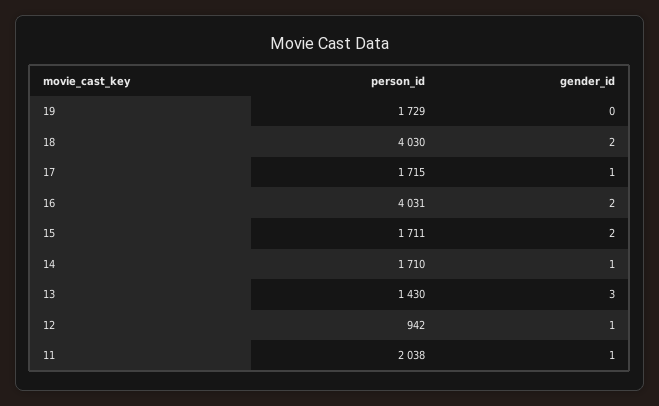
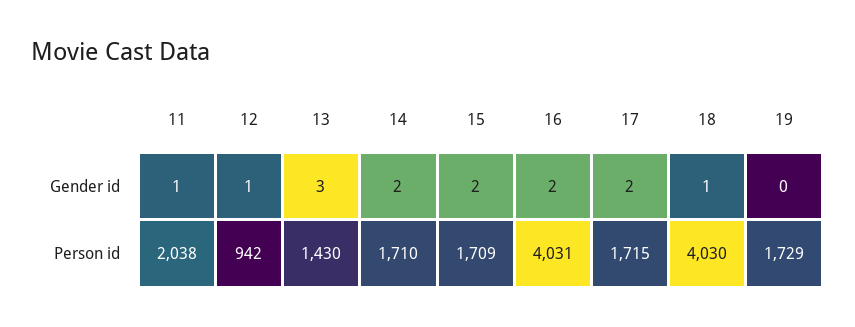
  {
    "person_id": {
      "19": 1729,
      "18": 4030,
      "17": 1715,
      "16": 4031,
-     "15": 1711,
+     "15": 1709,
      "14": 1710,
      "13": 1430,
      "12": 942,
      "11": 2038
    },
    "gender_id": {
      "19": 0,
-     "18": 2,
+     "18": 1,
-     "17": 1,
+     "17": 2,
      "16": 2,
      "15": 2,
-     "14": 1,
+     "14": 2,
      "13": 3,
      "12": 1,
      "11": 1
    }
  }

